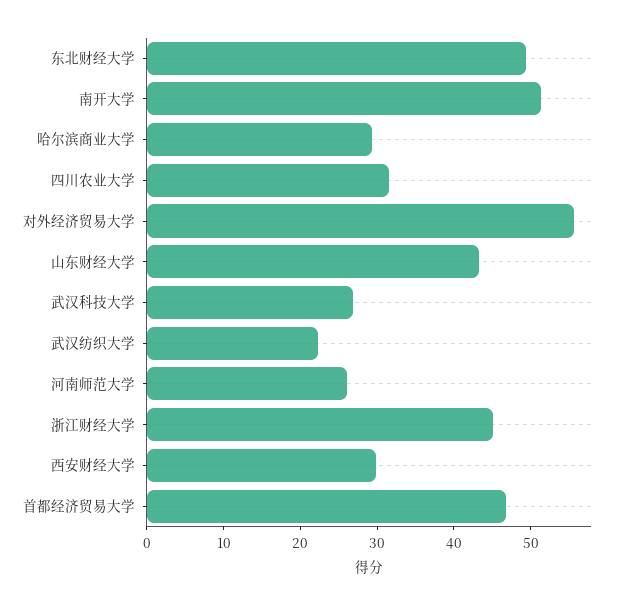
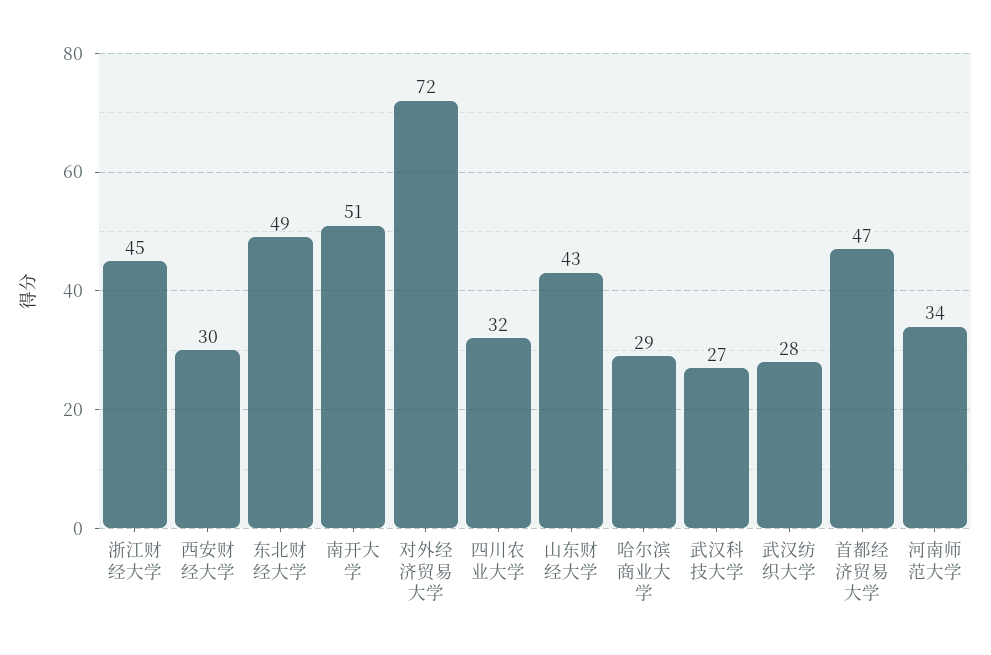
  {
    "东北财经大学": 49,
    "南开大学": 51,
    "哈尔滨商业大学": 29,
    "四川农业大学": 32,
-   "对外经济贸易大学": 56,
+   "对外经济贸易大学": 72,
    "山东财经大学": 43,
    "武汉科技大学": 27,
-   "武汉纺织大学": 22,
+   "武汉纺织大学": 28,
-   "河南师范大学": 26,
+   "河南师范大学": 34,
    "浙江财经大学": 45,
    "西安财经大学": 30,
    "首都经济贸易大学": 47
  }

